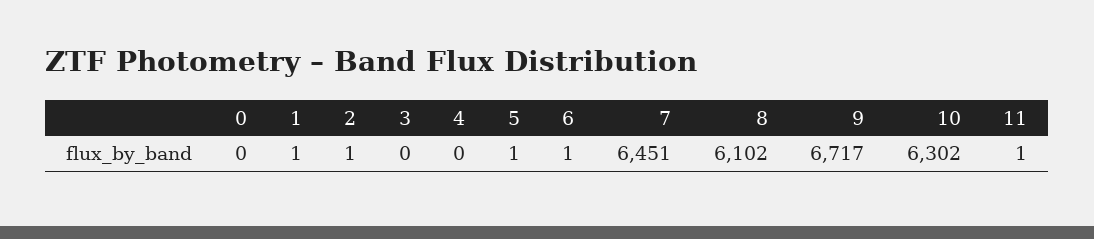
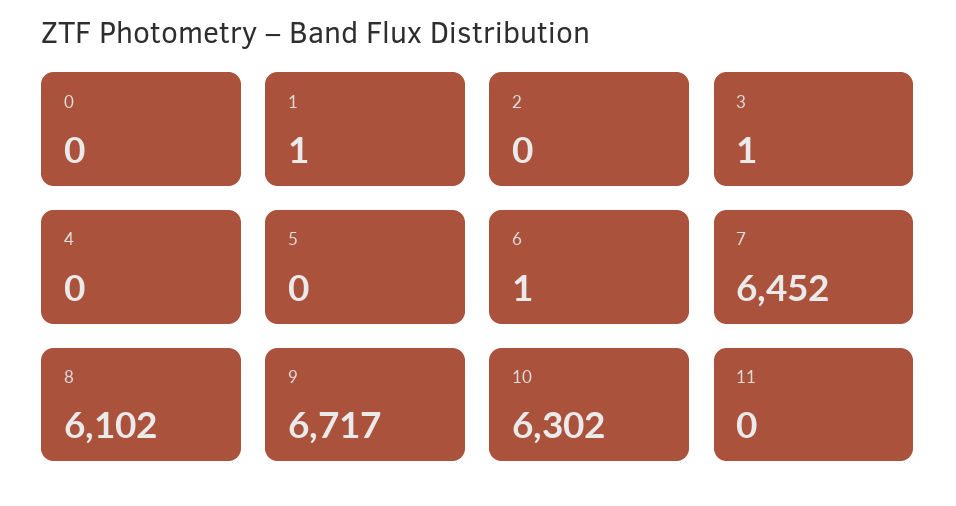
  {
    "0": 0,
    "1": 1,
-   "2": 1,
+   "2": 0,
-   "3": 0,
+   "3": 1,
    "4": 0,
-   "5": 1,
+   "5": 0,
    "6": 1,
-   "7": 6451,
+   "7": 6452,
    "8": 6102,
    "9": 6717,
    "10": 6302,
-   "11": 1
+   "11": 0
  }

